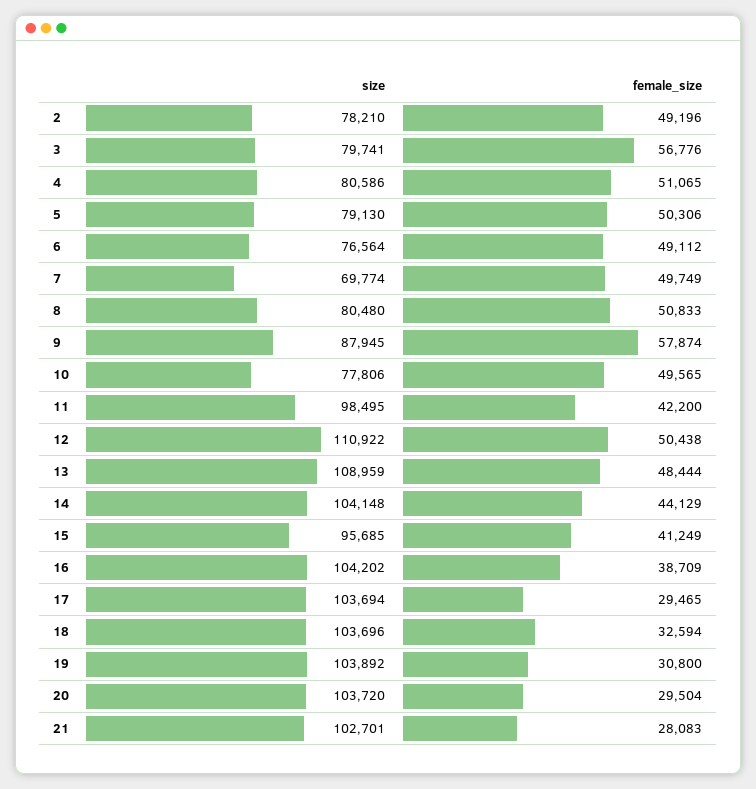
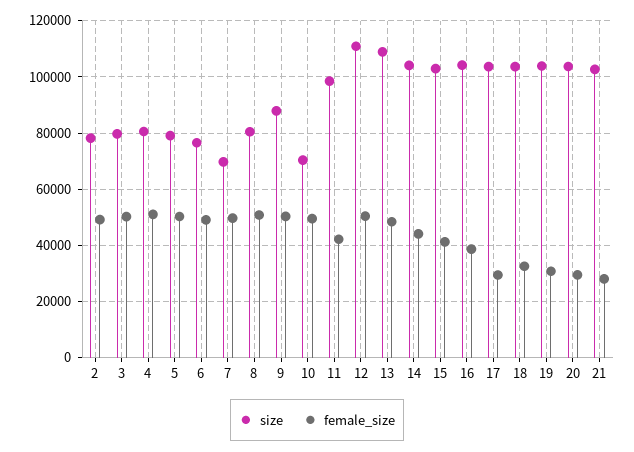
  {
    "size": {
      "2": 78210,
      "3": 79741,
      "4": 80586,
      "5": 79130,
      "6": 76564,
      "7": 69774,
      "8": 80480,
      "9": 87945,
-     "10": 77806,
+     "10": 70000,
      "11": 98495,
      "12": 110922,
      "13": 108959,
      "14": 104148,
-     "15": 95685,
+     "15": 102500,
      "16": 104202,
      "17": 103694,
      "18": 103696,
      "19": 103892,
      "20": 103720,
      "21": 102701
    },
    "female_size": {
      "2": 49196,
-     "3": 56776,
+     "3": 50000,
      "4": 51065,
      "5": 50306,
      "6": 49112,
      "7": 49749,
      "8": 50833,
-     "9": 57874,
+     "9": 50000,
      "10": 49565,
      "11": 42200,
      "12": 50438,
      "13": 48444,
      "14": 44129,
      "15": 41249,
      "16": 38709,
      "17": 29465,
      "18": 32594,
      "19": 30800,
      "20": 29504,
      "21": 28083
    }
  }

